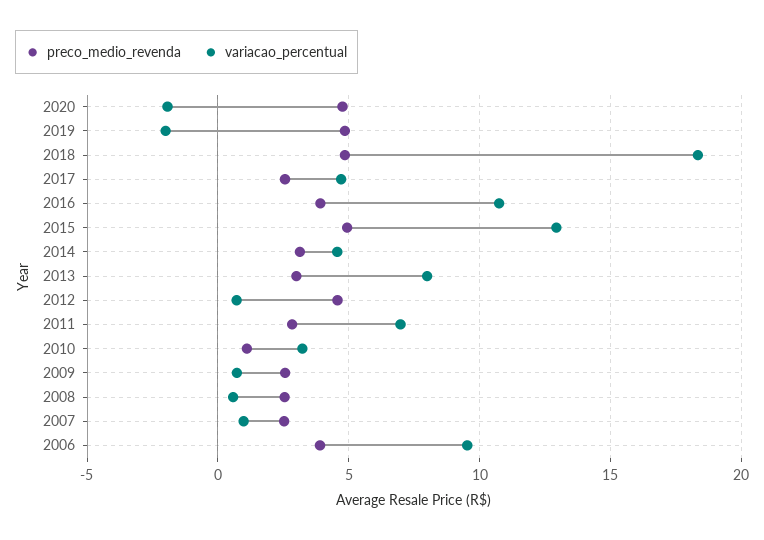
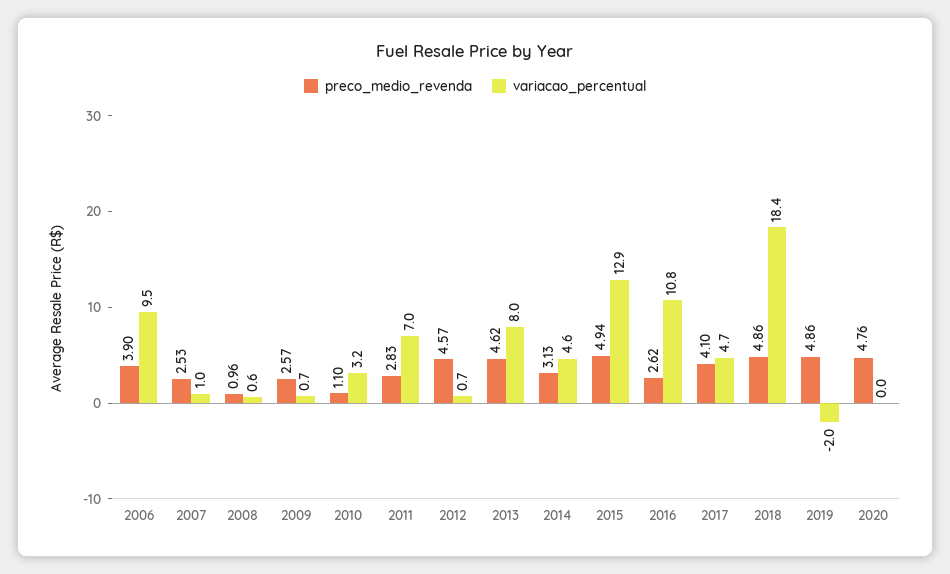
  {
    "preco_medio_revenda": {
      "2020": 4.76,
      "2019": 4.86,
      "2018": 4.86,
-     "2017": 2.5,
+     "2017": 4.1,
-     "2016": 4,
+     "2016": 2.62,
      "2015": 4.94,
      "2014": 3.13,
-     "2013": 3,
+     "2013": 4.62,
      "2012": 4.57,
      "2011": 2.83,
      "2010": 1.1,
      "2009": 2.57,
-     "2008": 2.5,
+     "2008": 0.96,
      "2007": 2.53,
      "2006": 3.9
    },
    "variacao_percentual": {
-     "2020": -2,
+     "2020": 0,
      "2019": -2,
      "2018": 18.4,
      "2017": 4.7,
      "2016": 10.8,
      "2015": 12.9,
      "2014": 4.6,
      "2013": 8,
      "2012": 0.7,
      "2011": 7,
      "2010": 3.2,
      "2009": 0.7,
      "2008": 0.6,
      "2007": 1,
      "2006": 9.5
    }
  }

